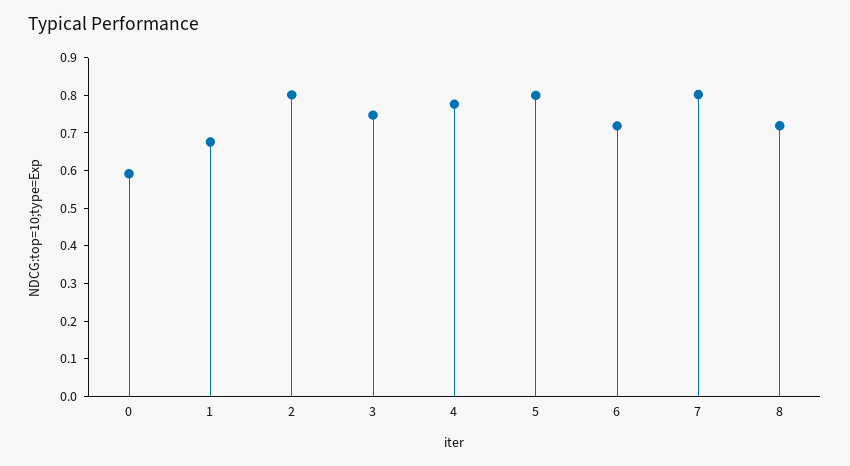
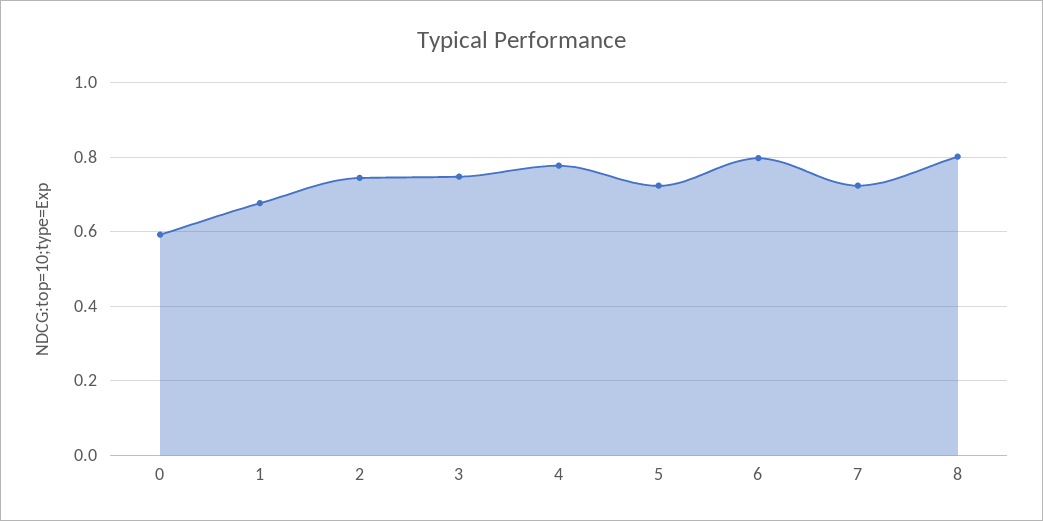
  {
    "0": 0.6,
    "1": 0.68,
-   "2": 0.8,
+   "2": 0.74,
    "3": 0.74,
    "4": 0.78,
-   "5": 0.8,
+   "5": 0.72,
-   "6": 0.725,
+   "6": 0.8,
-   "7": 0.8,
+   "7": 0.72,
-   "8": 0.725
+   "8": 0.8
  }

